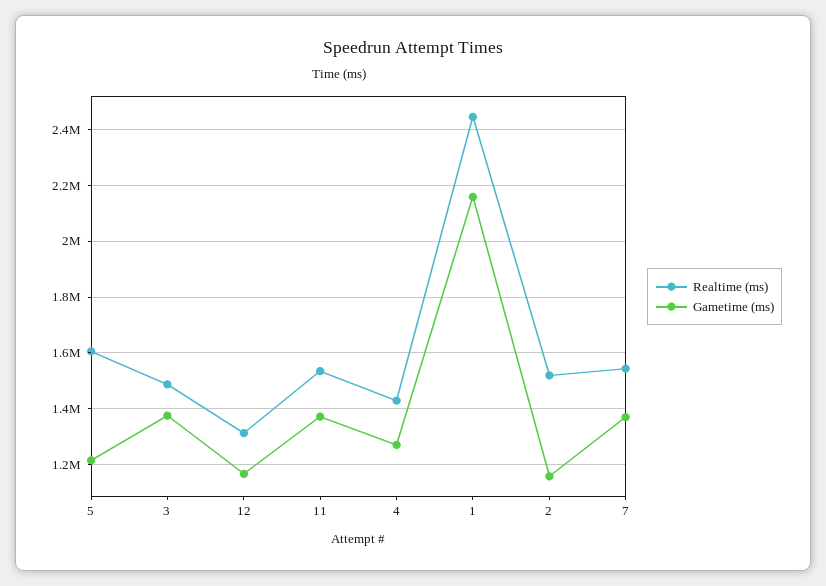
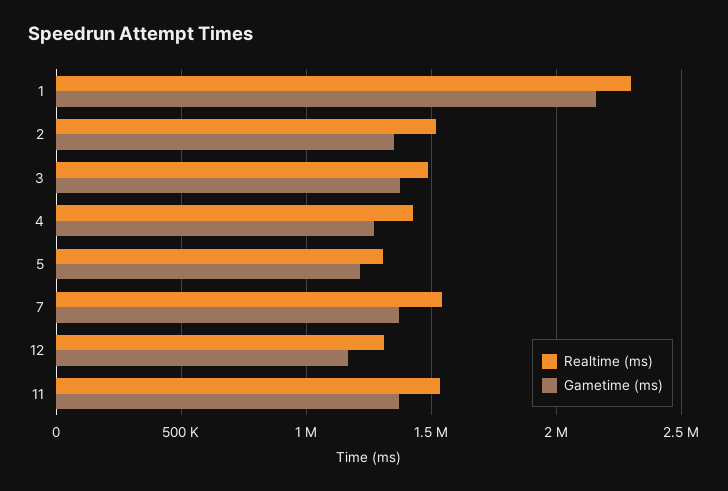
  {
    "Realtime (ms)": {
-     "5": 1600000,
+     "5": 1300000,
      "3": 1475000,
      "12": 1300000,
      "11": 1525000,
      "4": 1425000,
-     "1": 2450000,
+     "1": 2300000,
      "2": 1525000,
      "7": 1550000
    },
    "Gametime (ms)": {
      "5": 1225000,
      "3": 1375000,
      "12": 1175000,
      "11": 1375000,
      "4": 1275000,
      "1": 2150000,
-     "2": 1150000,
+     "2": 1350000,
      "7": 1375000
    }
  }

